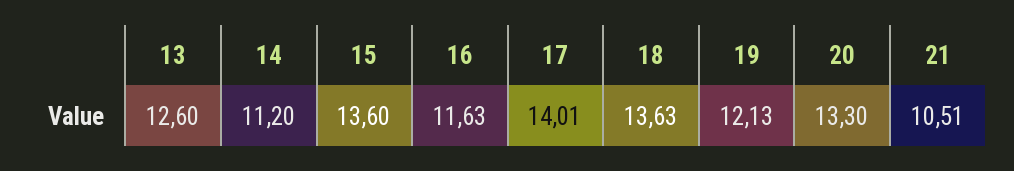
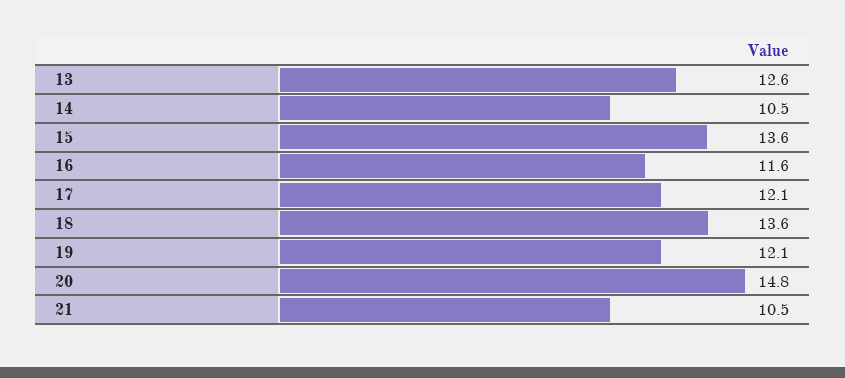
  {
    "13": 12.6,
-   "14": 11.2,
+   "14": 10.5,
    "15": 13.6,
    "16": 11.63,
-   "17": 14.01,
+   "17": 12.1,
    "18": 13.63,
    "19": 12.13,
-   "20": 13.3,
+   "20": 14.8,
    "21": 10.51
  }

